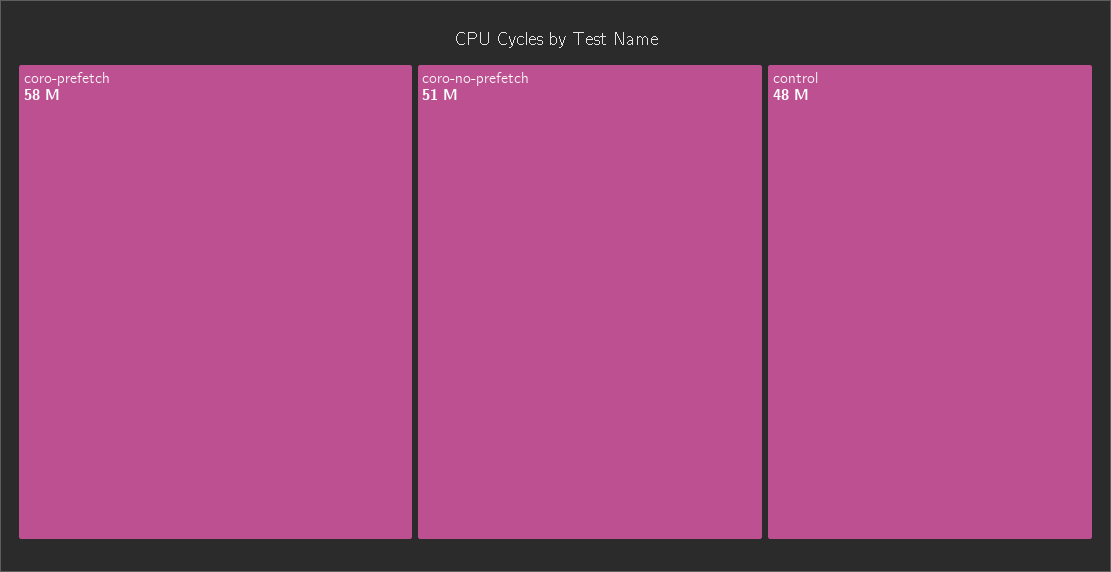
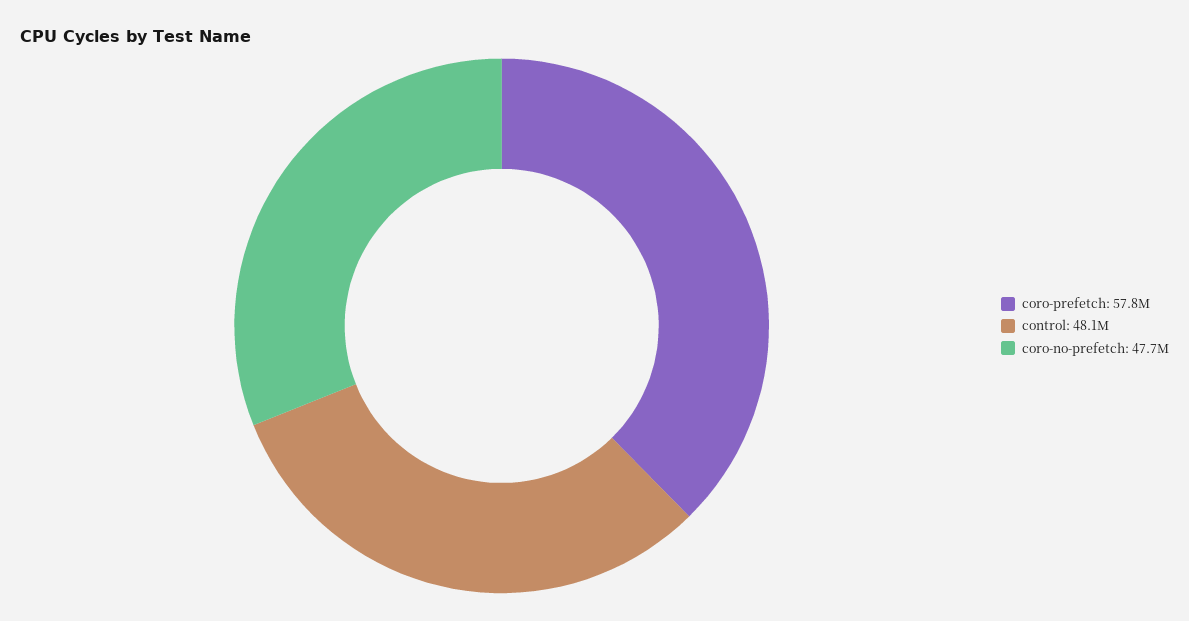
  {
    "coro-prefetch": 57800000,
-   "coro-no-prefetch": 51000000,
+   "coro-no-prefetch": 47700000,
    "control": 48100000
  }

